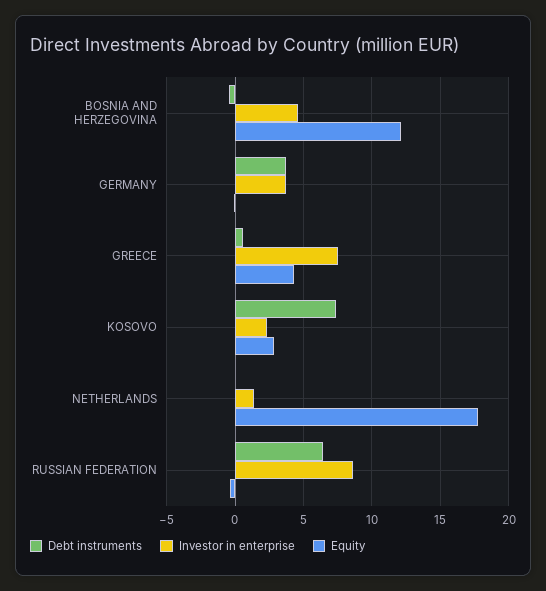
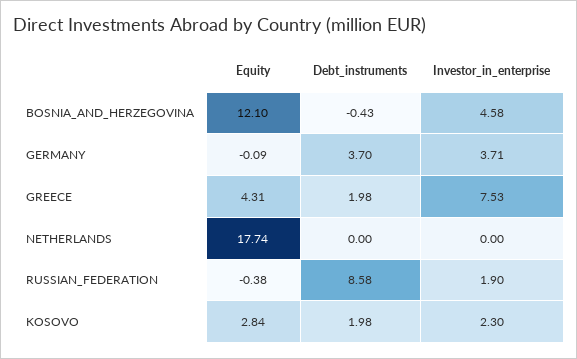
  {
    "Debt instruments": {
      "BOSNIA AND HERZEGOVINA": -0.43,
      "GERMANY": 3.7,
-     "GREECE": 0.5,
+     "GREECE": 1.98,
-     "KOSOVO": 7.5,
+     "KOSOVO": 1.98,
      "NETHERLANDS": 0,
-     "RUSSIAN FEDERATION": 6.5
+     "RUSSIAN FEDERATION": 8.58
    },
    "Investor in enterprise": {
      "BOSNIA AND HERZEGOVINA": 4.58,
      "GERMANY": 3.71,
      "GREECE": 7.53,
      "KOSOVO": 2.3,
-     "NETHERLANDS": 1.5,
+     "NETHERLANDS": 0,
-     "RUSSIAN FEDERATION": 8.5
+     "RUSSIAN FEDERATION": 1.9
    },
    "Equity": {
      "BOSNIA AND HERZEGOVINA": 12.1,
      "GERMANY": -0.09,
      "GREECE": 4.31,
      "KOSOVO": 2.84,
      "NETHERLANDS": 17.74,
      "RUSSIAN FEDERATION": -0.38
    }
  }

